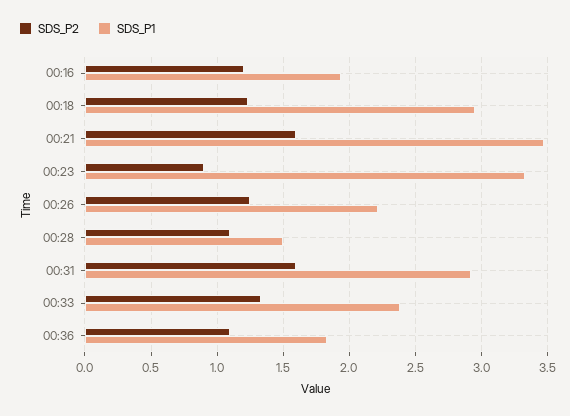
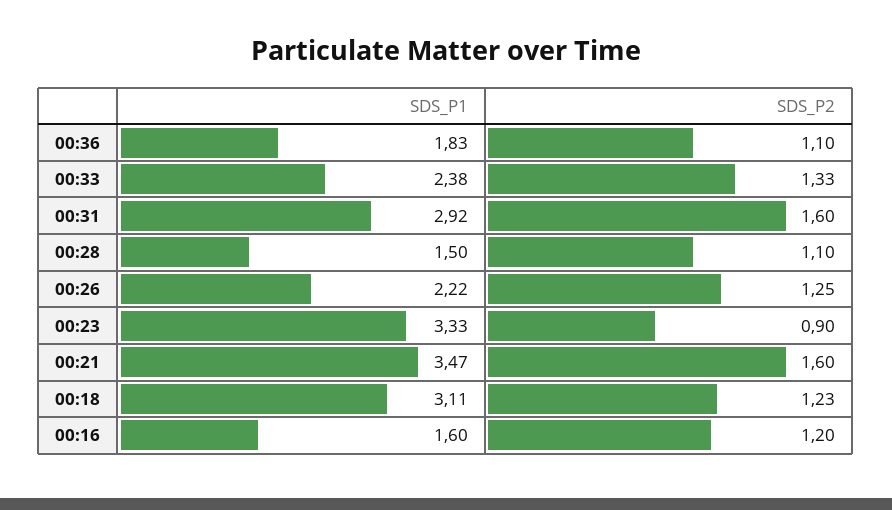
  {
    "SDS_P2": {
      "00:16": 1.2,
      "00:18": 1.23,
      "00:21": 1.6,
      "00:23": 0.9,
      "00:26": 1.25,
      "00:28": 1.1,
      "00:31": 1.6,
      "00:33": 1.33,
      "00:36": 1.1
    },
    "SDS_P1": {
-     "00:16": 1.95,
+     "00:16": 1.6,
-     "00:18": 2.95,
+     "00:18": 3.11,
      "00:21": 3.47,
      "00:23": 3.33,
      "00:26": 2.22,
      "00:28": 1.5,
      "00:31": 2.92,
      "00:33": 2.38,
      "00:36": 1.83
    }
  }

